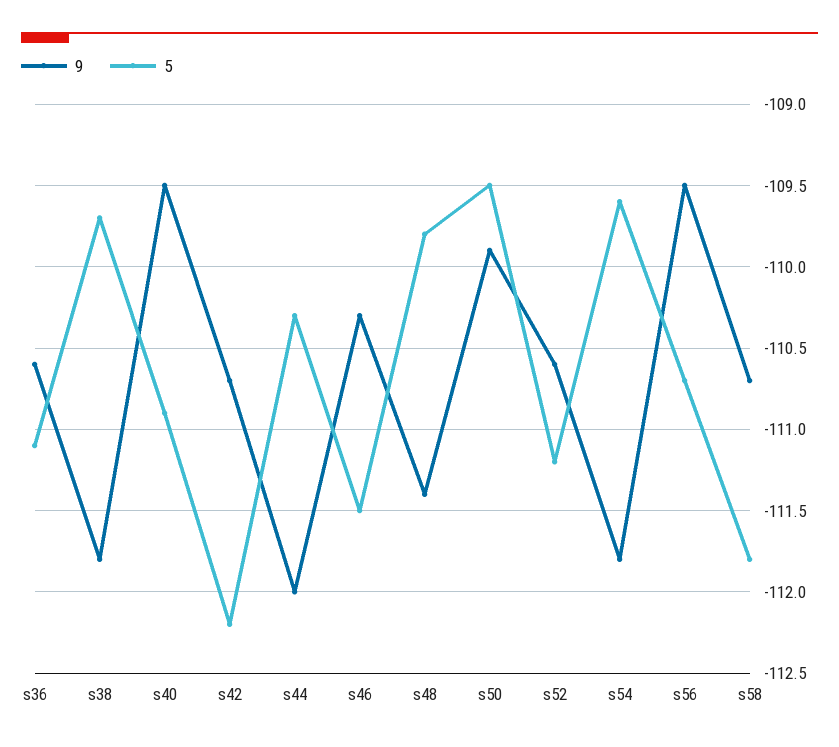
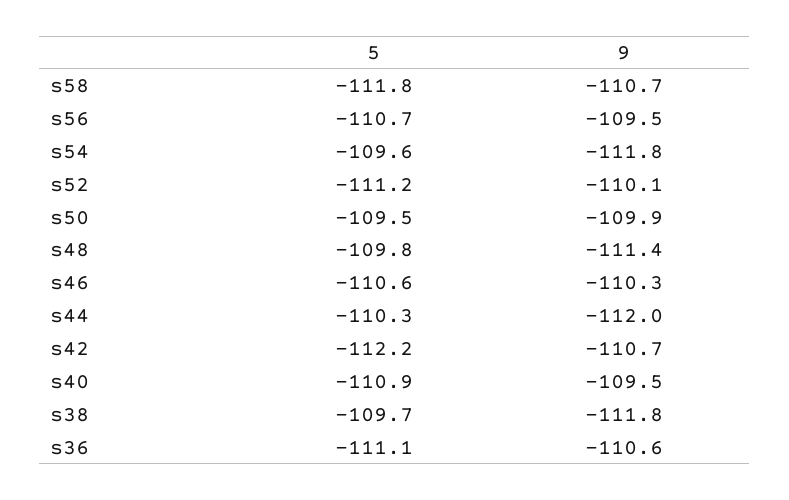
  {
    "9": {
      "s36": -110.6,
      "s38": -111.8,
      "s40": -109.5,
      "s42": -110.7,
      "s44": -112,
      "s46": -110.3,
      "s48": -111.4,
      "s50": -109.9,
-     "s52": -110.6,
+     "s52": -110.1,
      "s54": -111.8,
      "s56": -109.5,
      "s58": -110.7
    },
    "5": {
      "s36": -111.1,
      "s38": -109.7,
      "s40": -110.9,
      "s42": -112.2,
      "s44": -110.3,
-     "s46": -111.5,
+     "s46": -110.6,
      "s48": -109.8,
      "s50": -109.5,
      "s52": -111.2,
      "s54": -109.6,
      "s56": -110.7,
      "s58": -111.8
    }
  }

